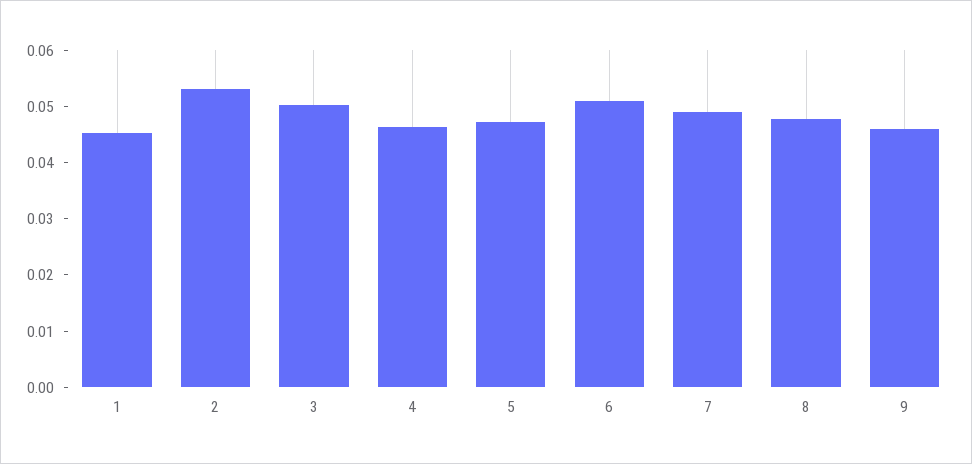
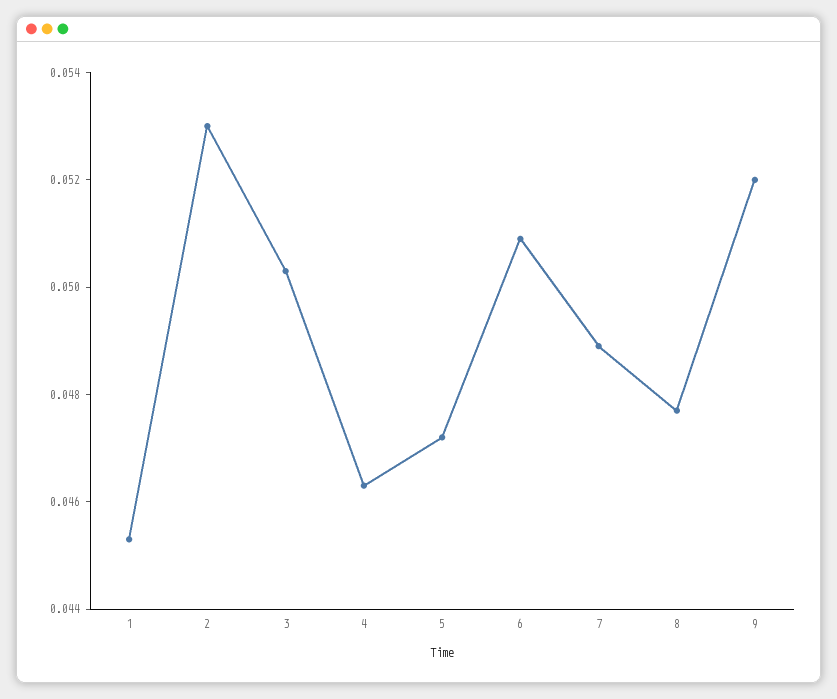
  {
    "1": 0.0455,
    "2": 0.053,
    "3": 0.0505,
    "4": 0.0465,
    "5": 0.047,
    "6": 0.051,
    "7": 0.049,
    "8": 0.0475,
-   "9": 0.046
+   "9": 0.052
  }

